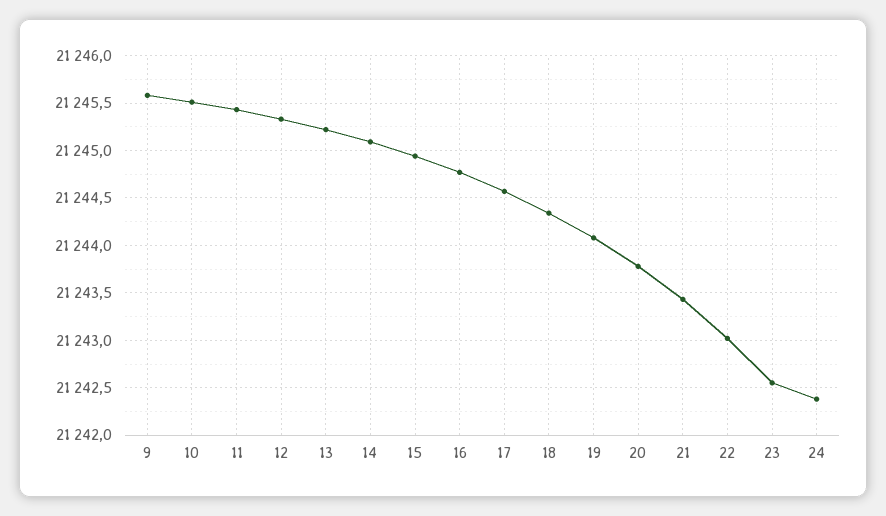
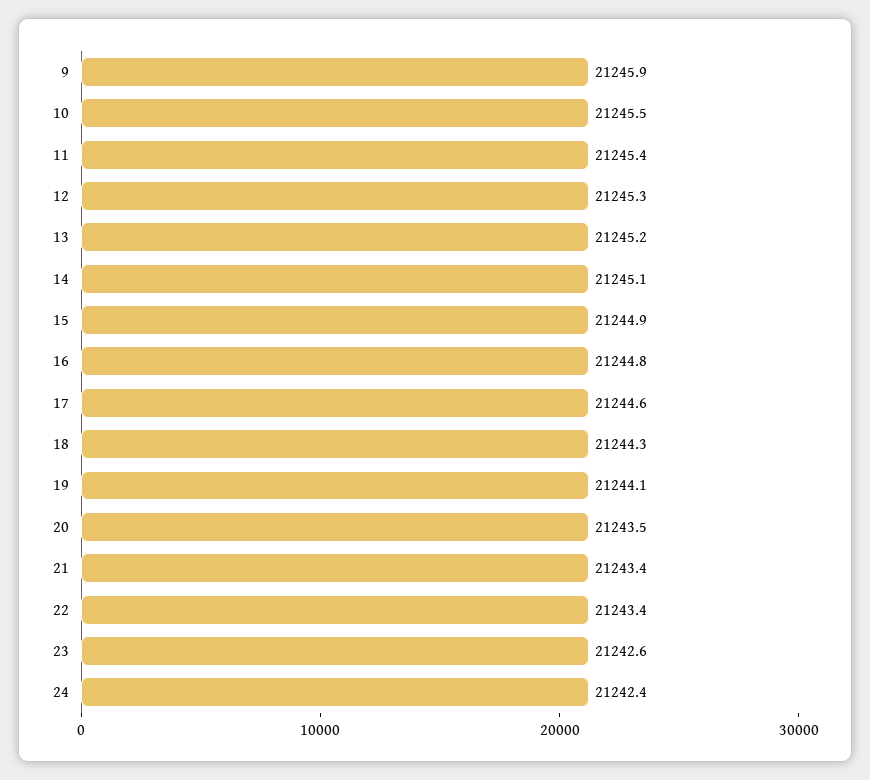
  {
-   "9": 21245.6,
+   "9": 21245.9,
    "10": 21245.5,
    "11": 21245.4,
    "12": 21245.3,
    "13": 21245.2,
    "14": 21245.1,
    "15": 21244.9,
    "16": 21244.8,
    "17": 21244.6,
    "18": 21244.3,
    "19": 21244.1,
-   "20": 21243.8,
+   "20": 21243.5,
    "21": 21243.4,
-   "22": 21243,
+   "22": 21243.4,
    "23": 21242.6,
    "24": 21242.4
  }

